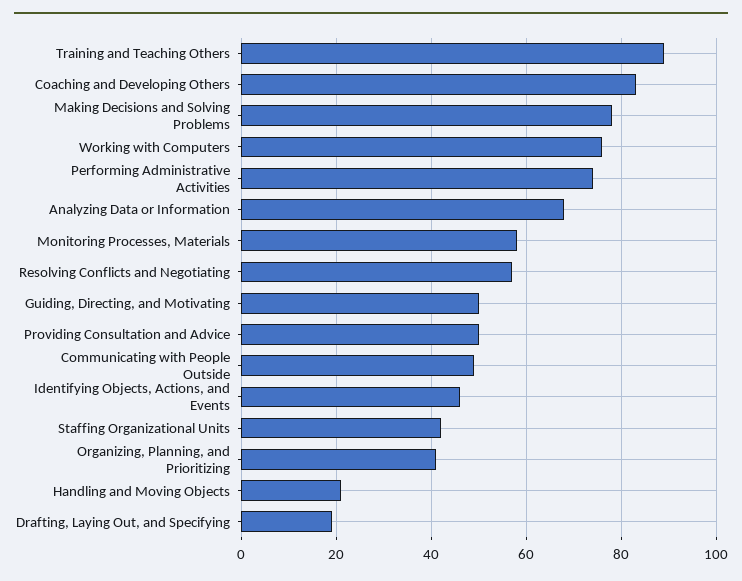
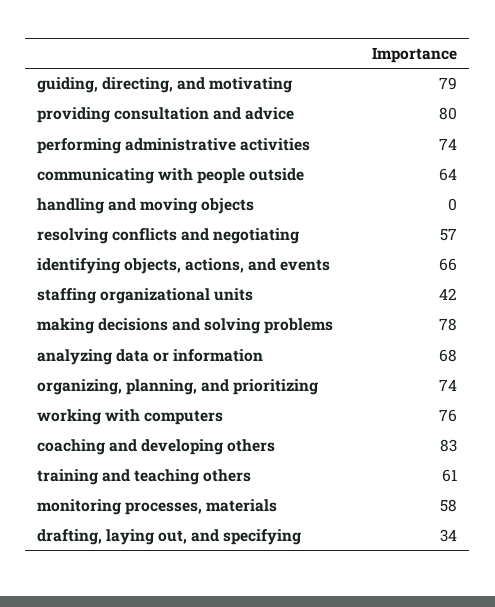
  {
-   "Training and Teaching Others": 90,
+   "Training and Teaching Others": 61,
    "Coaching and Developing Others": 83,
    "Making Decisions and Solving Problems": 78,
    "Working with Computers": 76,
    "Performing Administrative Activities": 74,
    "Analyzing Data or Information": 68,
    "Monitoring Processes, Materials": 58,
    "Resolving Conflicts and Negotiating": 57,
-   "Guiding, Directing, and Motivating": 50,
+   "Guiding, Directing, and Motivating": 79,
-   "Providing Consultation and Advice": 50,
+   "Providing Consultation and Advice": 80,
-   "Communicating with People Outside": 50,
+   "Communicating with People Outside": 64,
-   "Identifying Objects, Actions, and Events": 45,
+   "Identifying Objects, Actions, and Events": 66,
    "Staffing Organizational Units": 42,
-   "Organizing, Planning, and Prioritizing": 40,
+   "Organizing, Planning, and Prioritizing": 74,
-   "Handling and Moving Objects": 20,
+   "Handling and Moving Objects": 0,
-   "Drafting, Laying Out, and Specifying": 20
+   "Drafting, Laying Out, and Specifying": 34
  }

